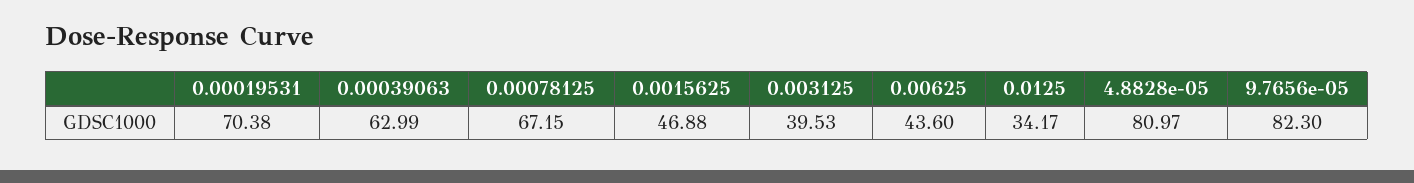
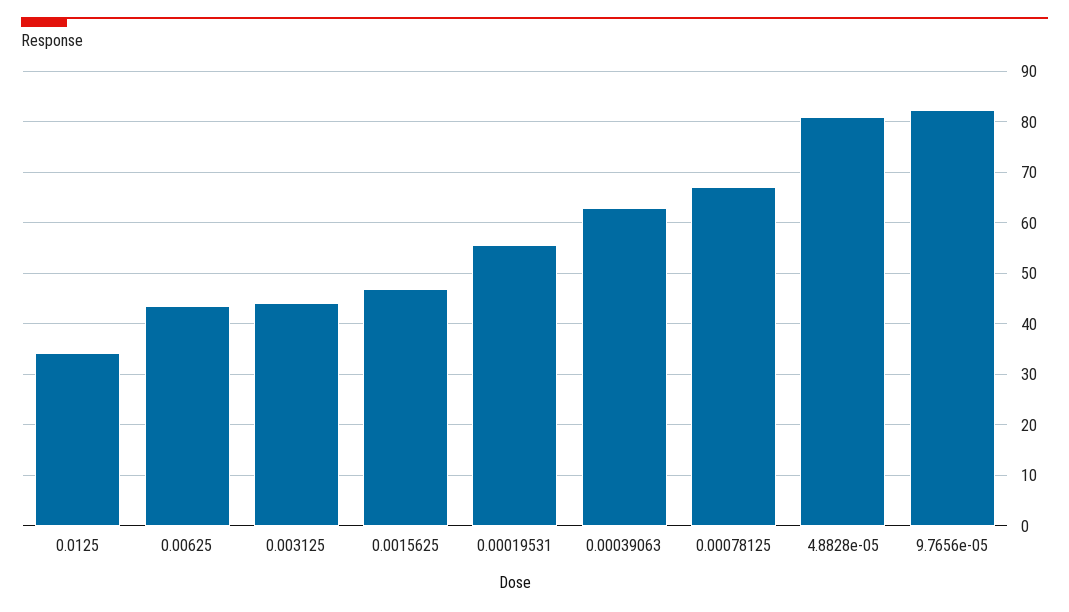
  {
-   "0.00019531": 70.38,
+   "0.00019531": 56,
    "0.00039063": 62.99,
    "0.00078125": 67.15,
    "0.0015625": 46.88,
-   "0.003125": 39.53,
+   "0.003125": 44,
    "0.00625": 43.6,
    "0.0125": 34.17,
    "4.8828e-05": 80.97,
    "9.7656e-05": 82.3
  }

